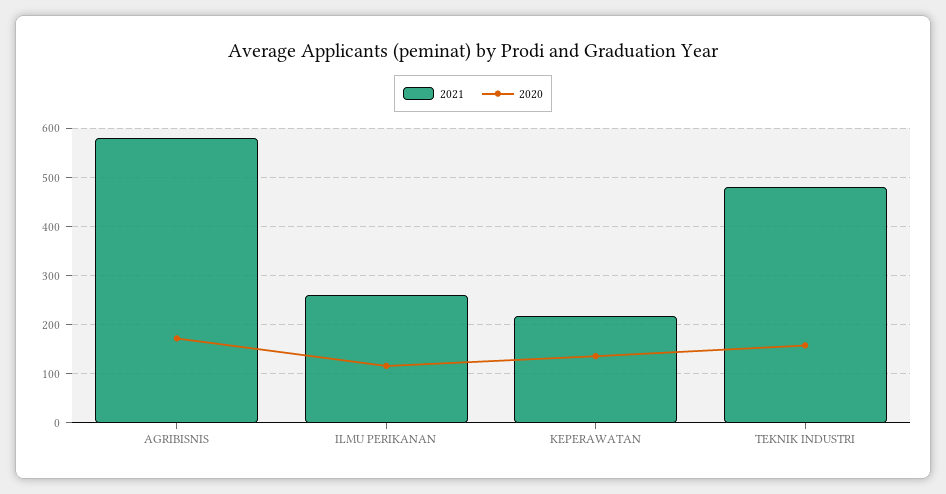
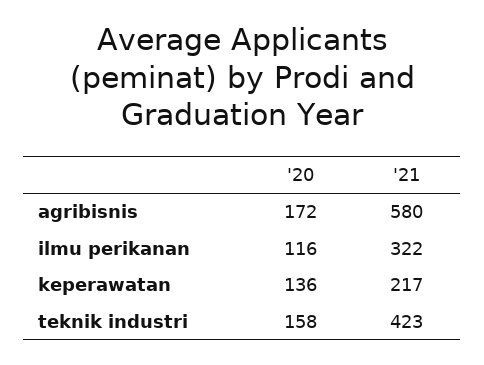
  {
    "2021": {
      "AGRIBISNIS": 580,
-     "ILMU PERIKANAN": 260,
+     "ILMU PERIKANAN": 322,
      "KEPERAWATAN": 217,
-     "TEKNIK INDUSTRI": 480
+     "TEKNIK INDUSTRI": 423
    },
    "2020": {
      "AGRIBISNIS": 172,
      "ILMU PERIKANAN": 116,
      "KEPERAWATAN": 136,
      "TEKNIK INDUSTRI": 158
    }
  }

